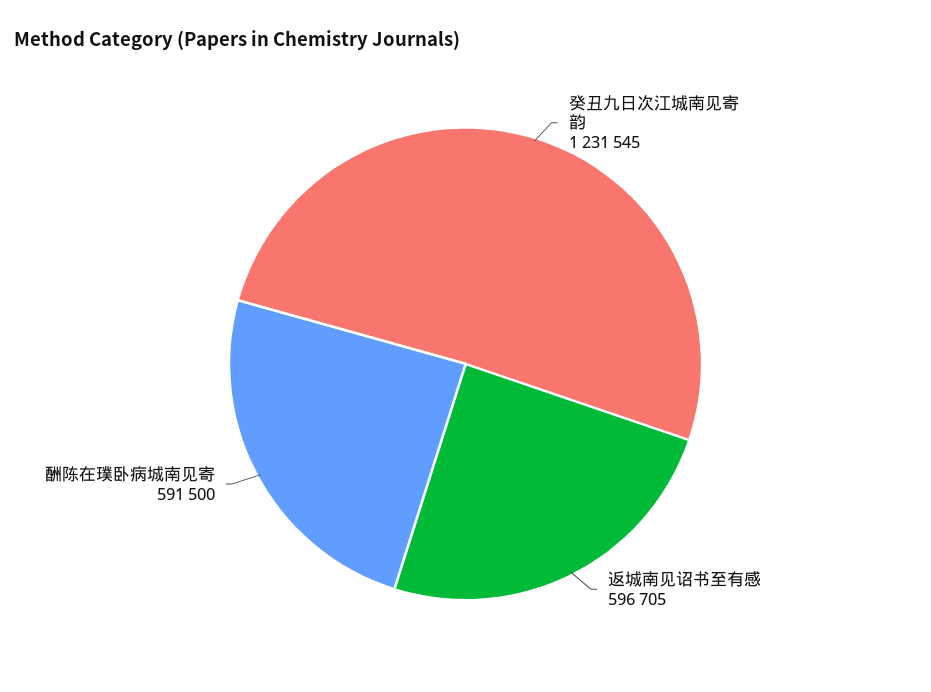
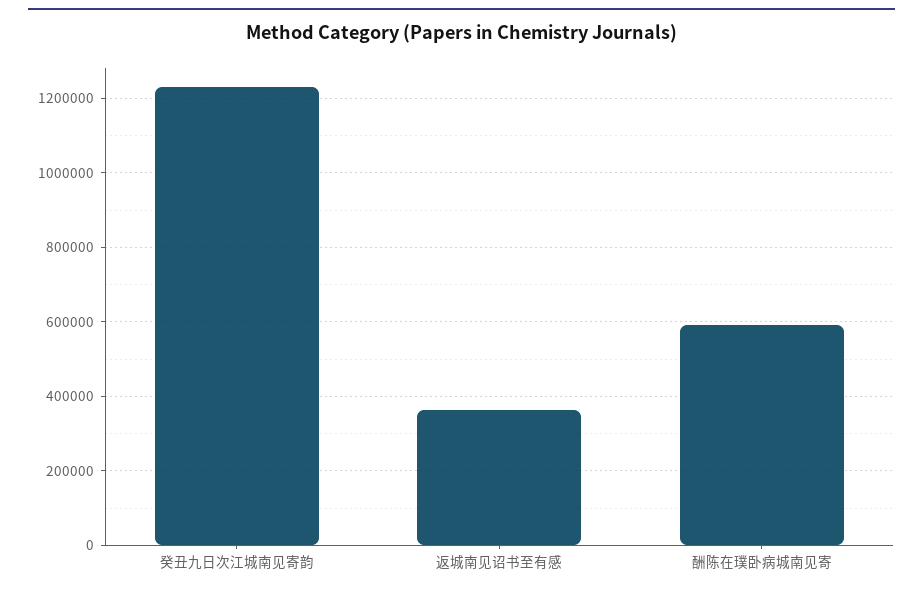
  {
    "癸丑九日次江城南见寄韵": 1231545,
-   "返城南见诏书至有感": 596705,
+   "返城南见诏书至有感": 360000,
    "酬陈在璞卧病城南见寄": 591500
  }

